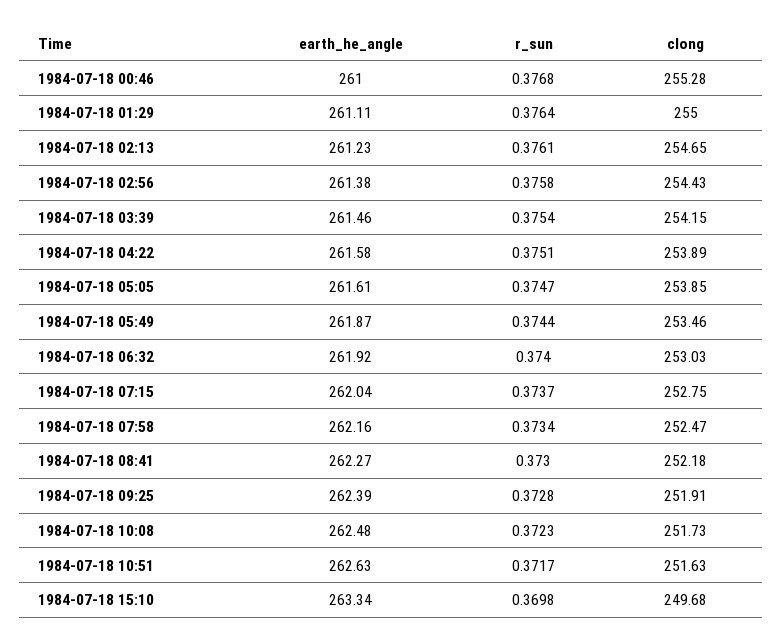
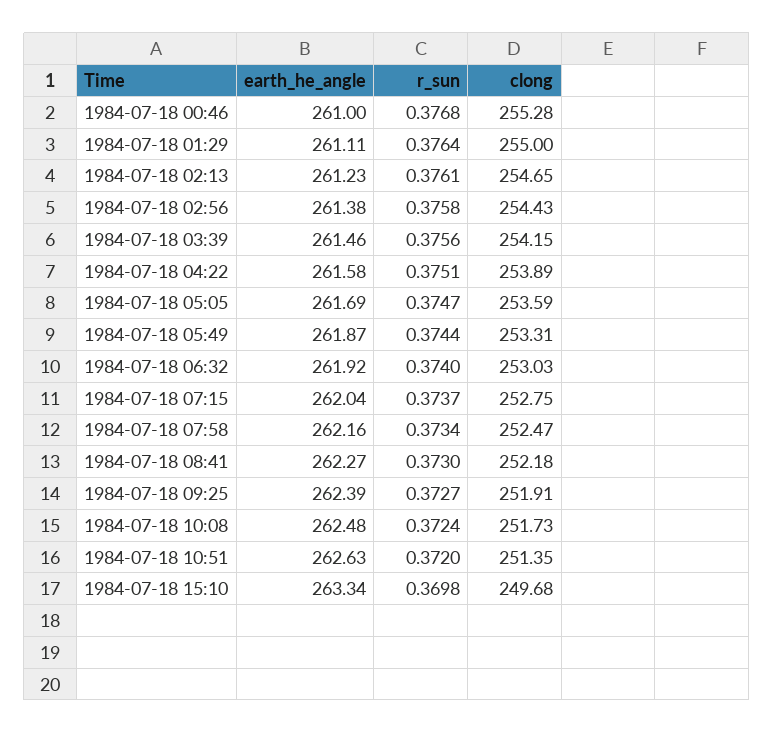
  {
    "earth_he_angle": {
      "1984-07-18 00:46": 261,
      "1984-07-18 01:29": 261.11,
      "1984-07-18 02:13": 261.23,
      "1984-07-18 02:56": 261.38,
      "1984-07-18 03:39": 261.46,
      "1984-07-18 04:22": 261.58,
-     "1984-07-18 05:05": 261.61,
+     "1984-07-18 05:05": 261.69,
      "1984-07-18 05:49": 261.87,
      "1984-07-18 06:32": 261.92,
      "1984-07-18 07:15": 262.04,
      "1984-07-18 07:58": 262.16,
      "1984-07-18 08:41": 262.27,
      "1984-07-18 09:25": 262.39,
      "1984-07-18 10:08": 262.48,
      "1984-07-18 10:51": 262.63,
      "1984-07-18 15:10": 263.34
    },
    "r_sun": {
      "1984-07-18 00:46": 0.3768,
      "1984-07-18 01:29": 0.3764,
      "1984-07-18 02:13": 0.3761,
      "1984-07-18 02:56": 0.3758,
-     "1984-07-18 03:39": 0.3754,
+     "1984-07-18 03:39": 0.3756,
      "1984-07-18 04:22": 0.3751,
      "1984-07-18 05:05": 0.3747,
      "1984-07-18 05:49": 0.3744,
      "1984-07-18 06:32": 0.374,
      "1984-07-18 07:15": 0.3737,
      "1984-07-18 07:58": 0.3734,
      "1984-07-18 08:41": 0.373,
-     "1984-07-18 09:25": 0.3728,
+     "1984-07-18 09:25": 0.3727,
-     "1984-07-18 10:08": 0.3723,
+     "1984-07-18 10:08": 0.3724,
-     "1984-07-18 10:51": 0.3717,
+     "1984-07-18 10:51": 0.372,
      "1984-07-18 15:10": 0.3698
    },
    "clong": {
      "1984-07-18 00:46": 255.28,
      "1984-07-18 01:29": 255,
      "1984-07-18 02:13": 254.65,
      "1984-07-18 02:56": 254.43,
      "1984-07-18 03:39": 254.15,
      "1984-07-18 04:22": 253.89,
-     "1984-07-18 05:05": 253.85,
+     "1984-07-18 05:05": 253.59,
-     "1984-07-18 05:49": 253.46,
+     "1984-07-18 05:49": 253.31,
      "1984-07-18 06:32": 253.03,
      "1984-07-18 07:15": 252.75,
      "1984-07-18 07:58": 252.47,
      "1984-07-18 08:41": 252.18,
      "1984-07-18 09:25": 251.91,
      "1984-07-18 10:08": 251.73,
-     "1984-07-18 10:51": 251.63,
+     "1984-07-18 10:51": 251.35,
      "1984-07-18 15:10": 249.68
    }
  }

